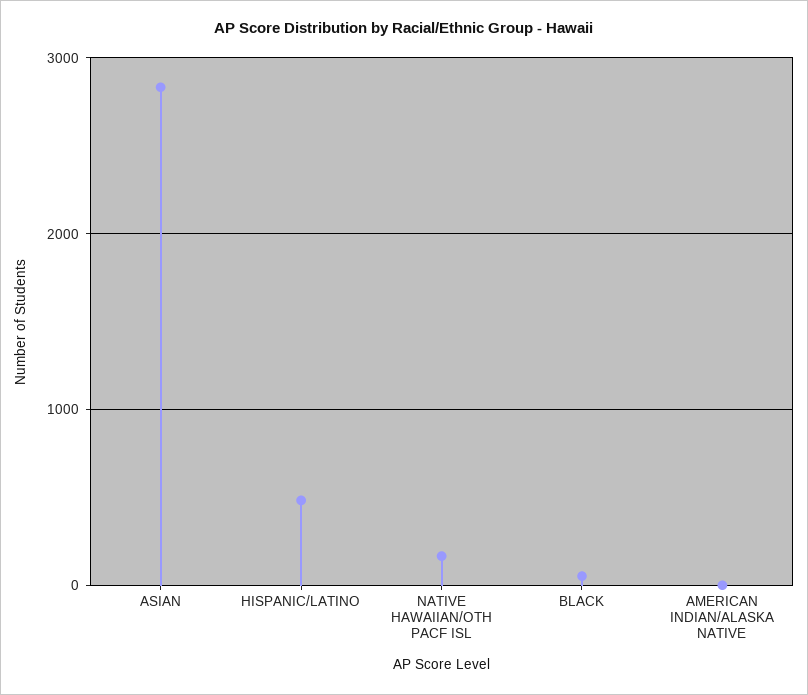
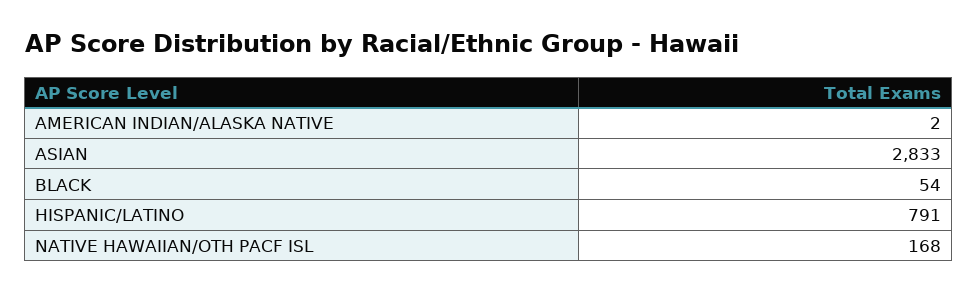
  {
    "ASIAN": 2833,
-   "HISPANIC/LATINO": 500,
+   "HISPANIC/LATINO": 791,
    "NATIVE HAWAIIAN/OTH PACF ISL": 168,
    "BLACK": 54,
    "AMERICAN INDIAN/ALASKA NATIVE": 2
  }

